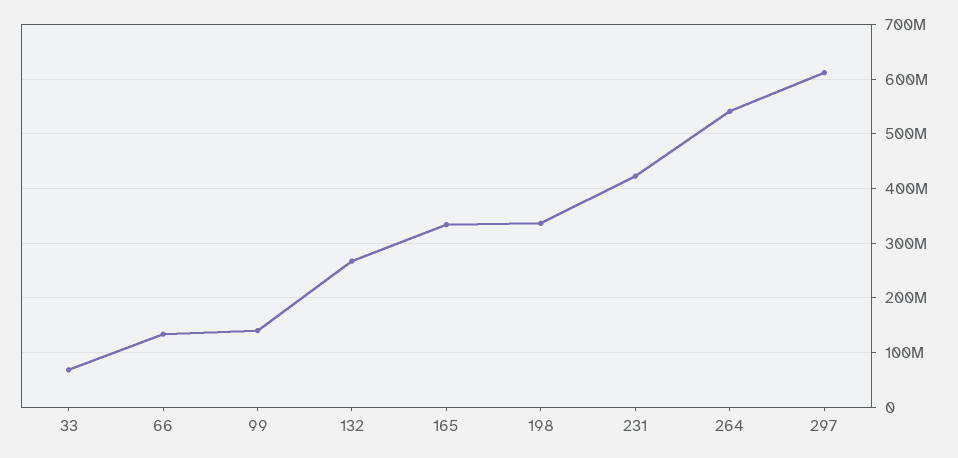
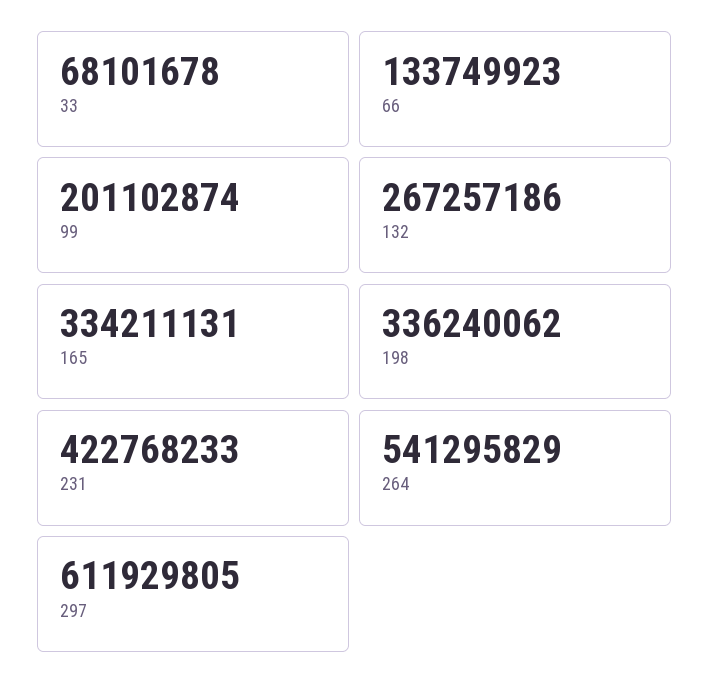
  {
    "33": 68101678,
    "66": 133749923,
-   "99": 140000000,
+   "99": 201102874,
    "132": 267257186,
    "165": 334211131,
    "198": 336240062,
    "231": 422768233,
    "264": 541295829,
    "297": 611929805
  }

